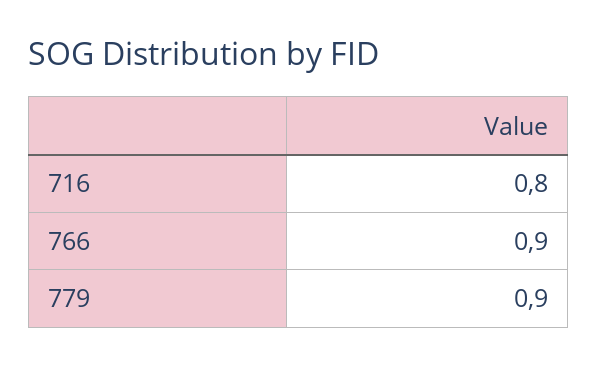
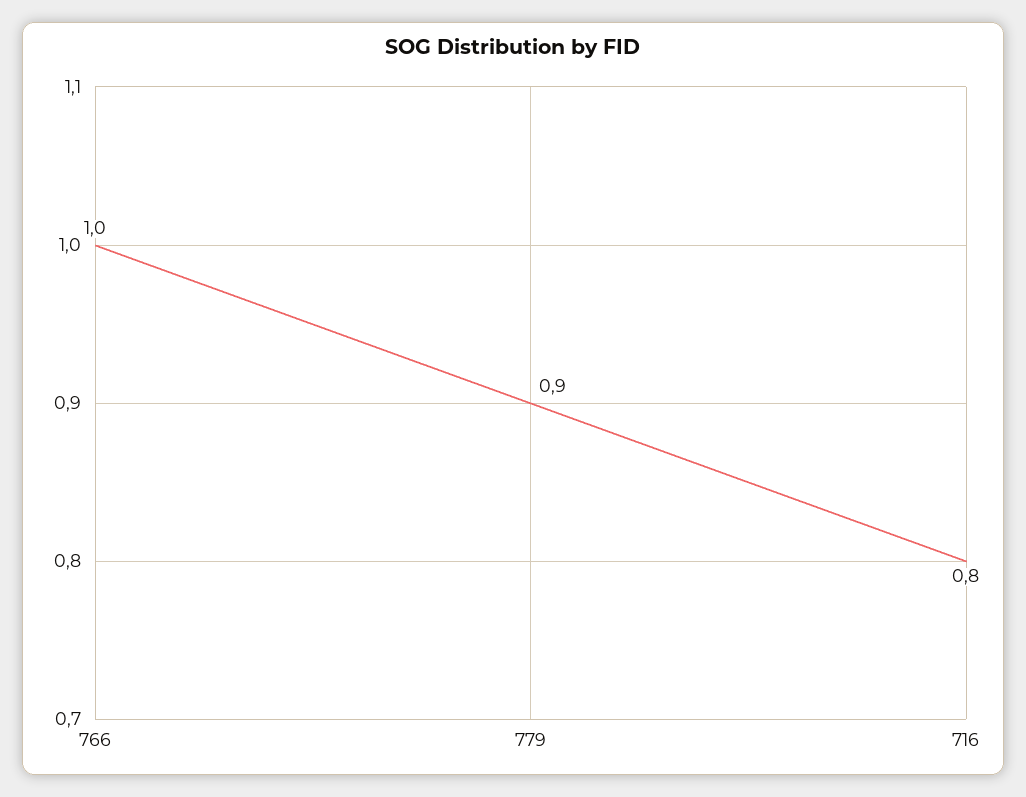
  {
    "716": 0.8,
-   "766": 0.9,
+   "766": 1,
    "779": 0.9
  }

